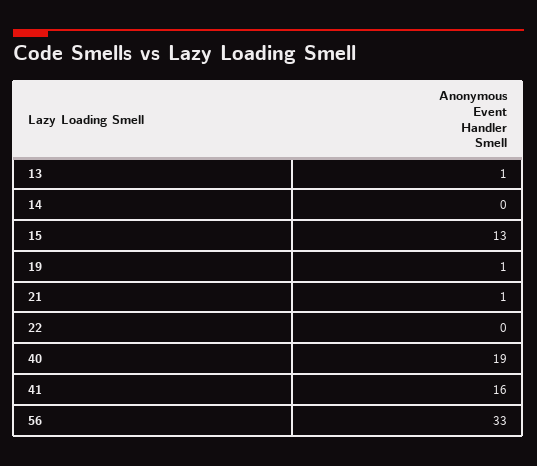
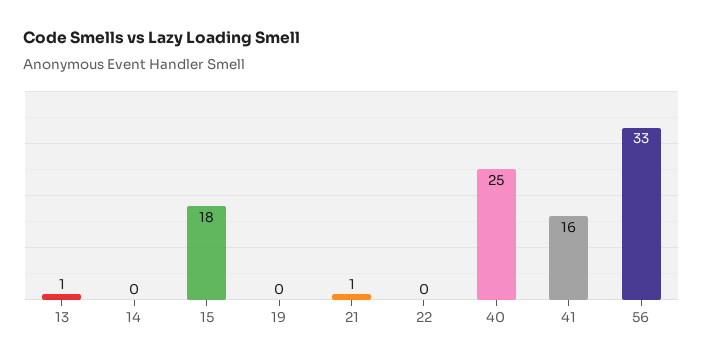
  {
    "13": 1,
    "14": 0,
-   "15": 13,
+   "15": 18,
-   "19": 1,
+   "19": 0,
    "21": 1,
    "22": 0,
-   "40": 19,
+   "40": 25,
    "41": 16,
    "56": 33
  }

